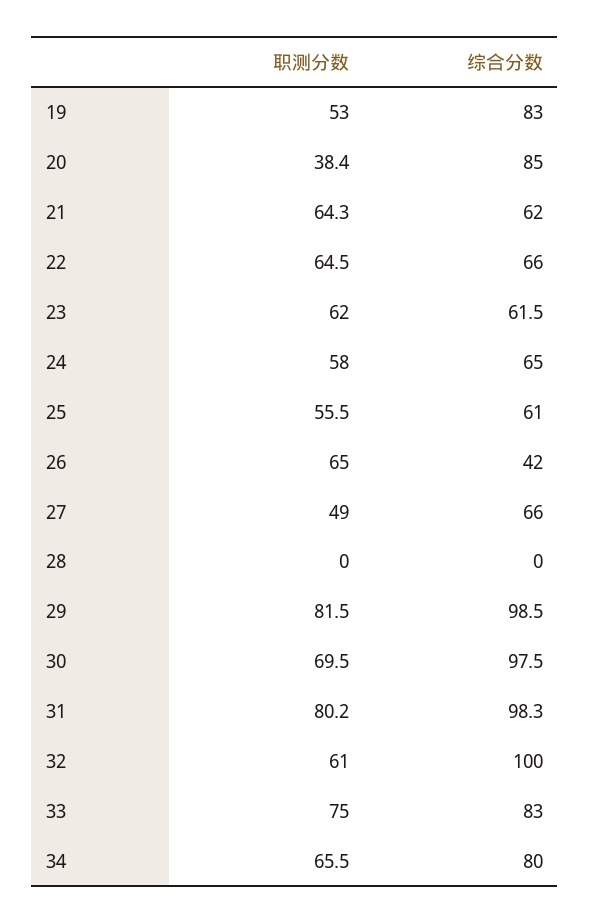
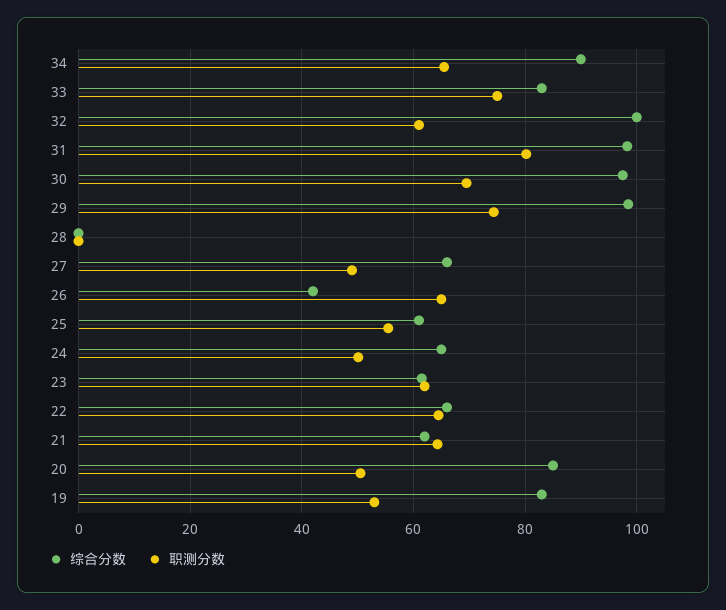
  {
    "职测分数": {
      "19": 53,
-     "20": 38.4,
+     "20": 50,
      "21": 64.3,
      "22": 64.5,
      "23": 62,
-     "24": 58,
+     "24": 50,
      "25": 55.5,
      "26": 65,
      "27": 49,
      "28": 0,
-     "29": 81.5,
+     "29": 74,
      "30": 69.5,
      "31": 80.2,
      "32": 61,
      "33": 75,
      "34": 65.5
    },
    "综合分数": {
      "19": 83,
      "20": 85,
      "21": 62,
      "22": 66,
      "23": 61.5,
      "24": 65,
      "25": 61,
      "26": 42,
      "27": 66,
      "28": 0,
      "29": 98.5,
      "30": 97.5,
      "31": 98.3,
      "32": 100,
      "33": 83,
-     "34": 80
+     "34": 90
    }
  }

